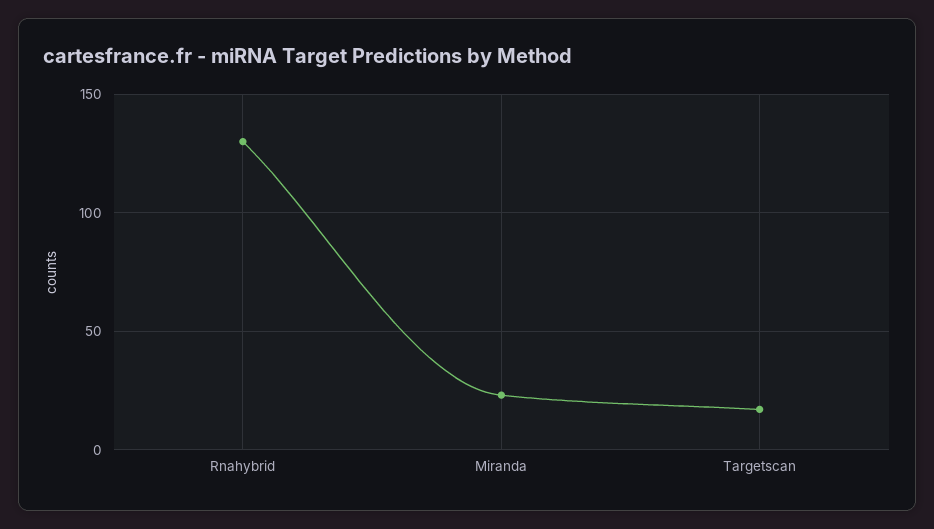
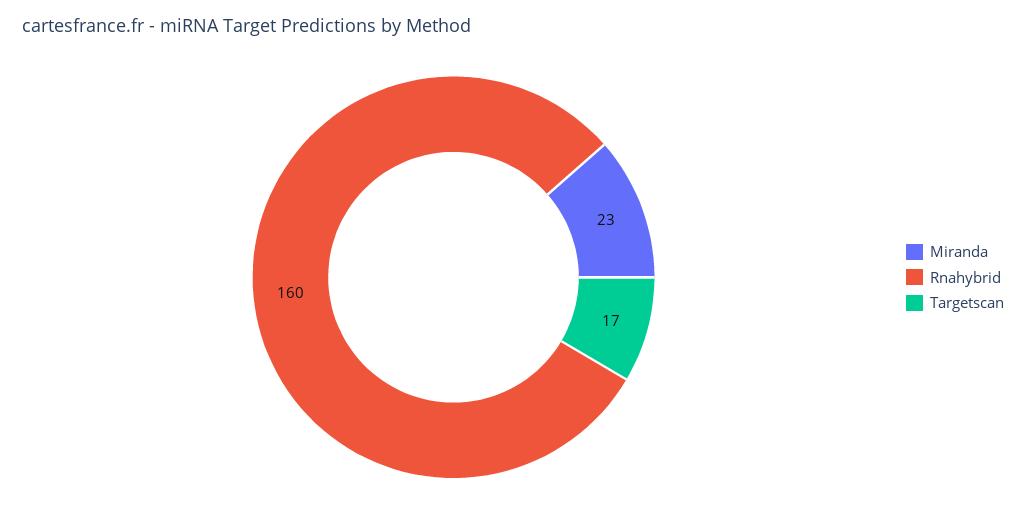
  {
-   "Rnahybrid": 130,
+   "Rnahybrid": 160,
    "Miranda": 23,
    "Targetscan": 17
  }

